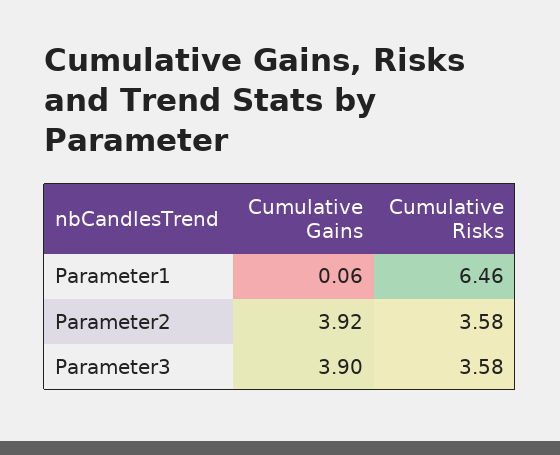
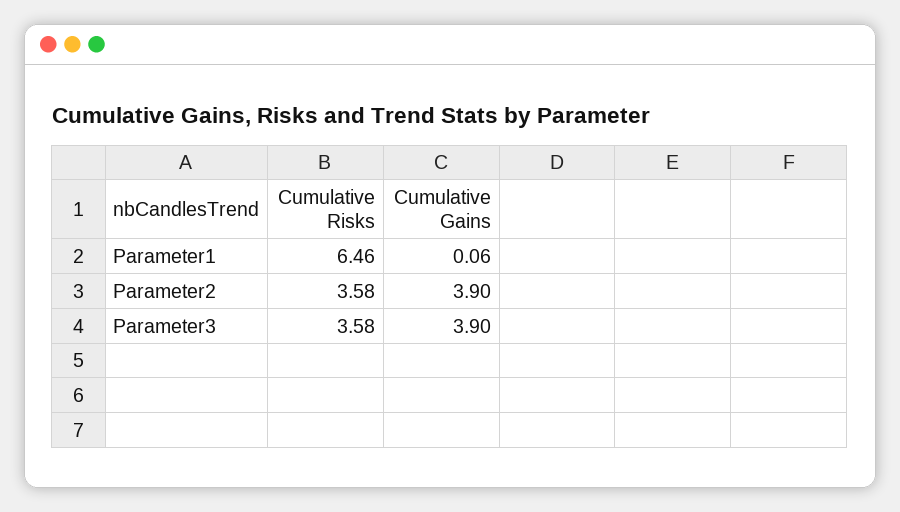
  {
    "Cumulative Gains": {
      "Parameter1": 0.06,
-     "Parameter2": 3.92,
+     "Parameter2": 3.9,
      "Parameter3": 3.9
    },
    "Cumulative Risks": {
      "Parameter1": 6.46,
      "Parameter2": 3.58,
      "Parameter3": 3.58
    }
  }

